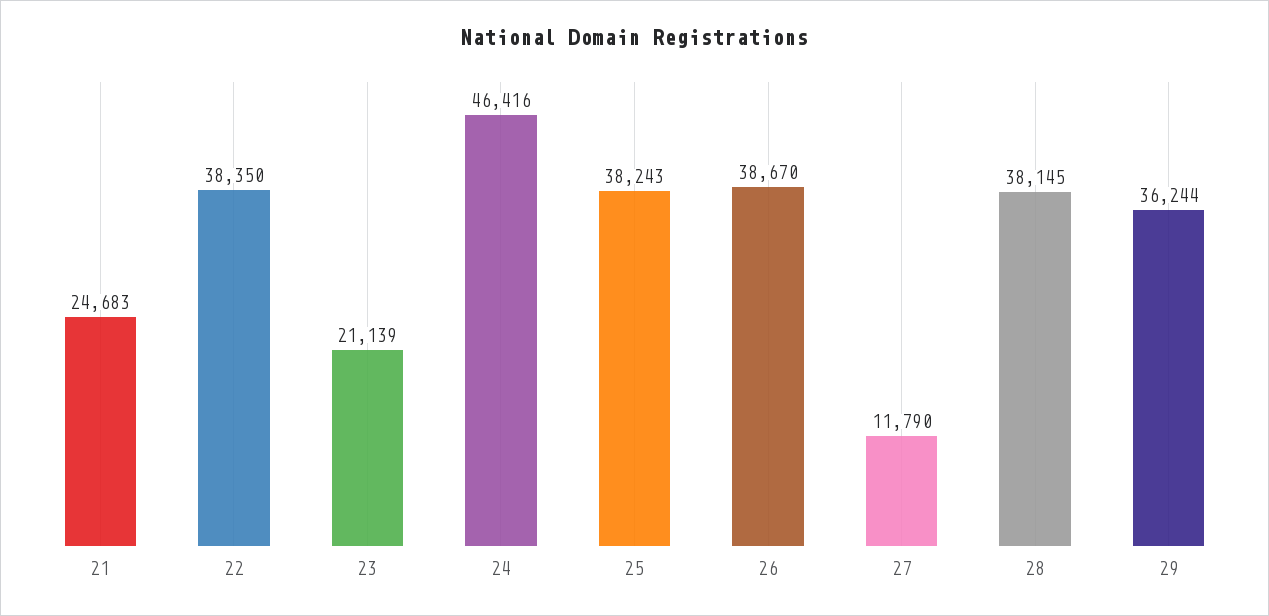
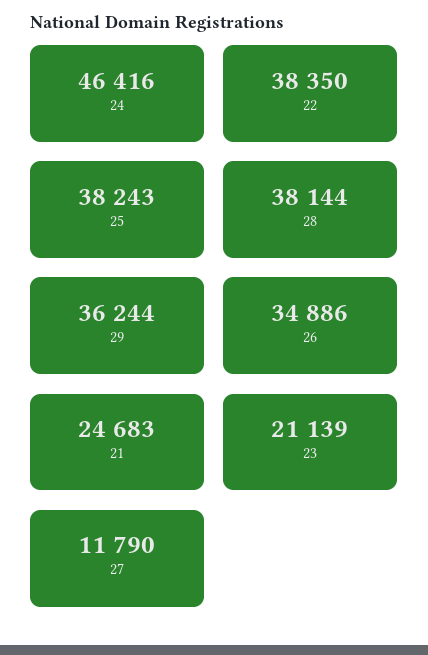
  {
    "21": 24683,
    "22": 38350,
    "23": 21139,
    "24": 46416,
    "25": 38243,
-   "26": 38670,
+   "26": 34886,
    "27": 11790,
-   "28": 38145,
+   "28": 38144,
    "29": 36244
  }

